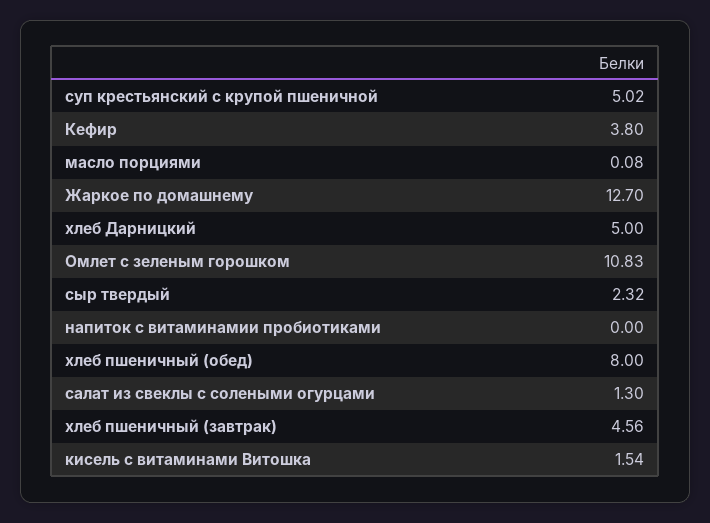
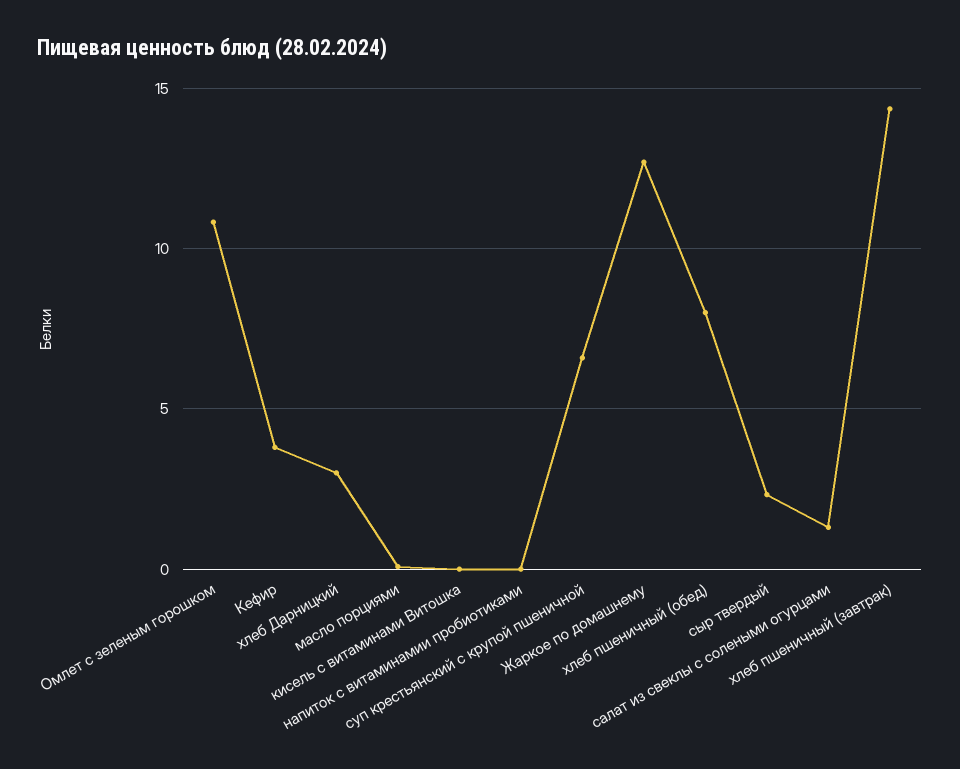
  {
-   "суп крестьянский с крупой пшеничной": 5.02,
+   "суп крестьянский с крупой пшеничной": 6.5,
    "Кефир": 3.8,
    "масло порциями": 0.08,
    "Жаркое по домашнему": 12.7,
-   "хлеб Дарницкий": 5,
+   "хлеб Дарницкий": 3,
    "Омлет с зеленым горошком": 10.83,
    "сыр твердый": 2.32,
    "напиток с витаминамии пробиотиками": 0,
    "хлеб пшеничный (обед)": 8,
    "салат из свеклы с солеными огурцами": 1.3,
-   "хлеб пшеничный (завтрак)": 4.56,
+   "хлеб пшеничный (завтрак)": 14.5,
-   "кисель с витаминами Витошка": 1.54
+   "кисель с витаминами Витошка": 0
  }

